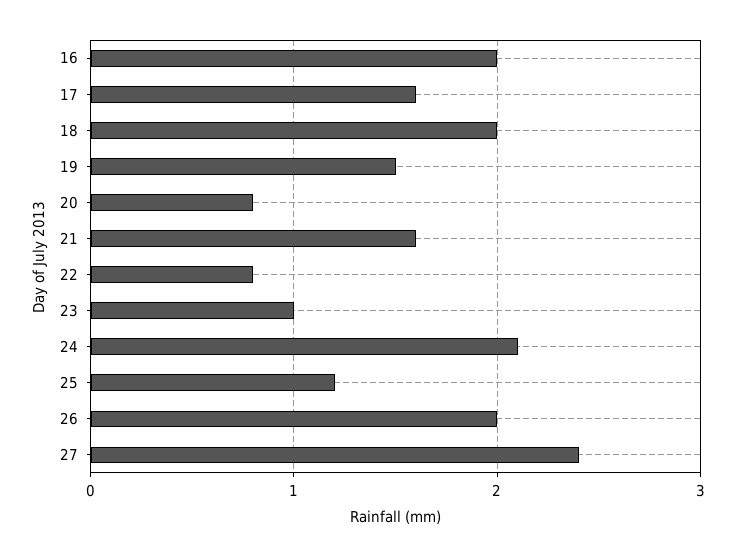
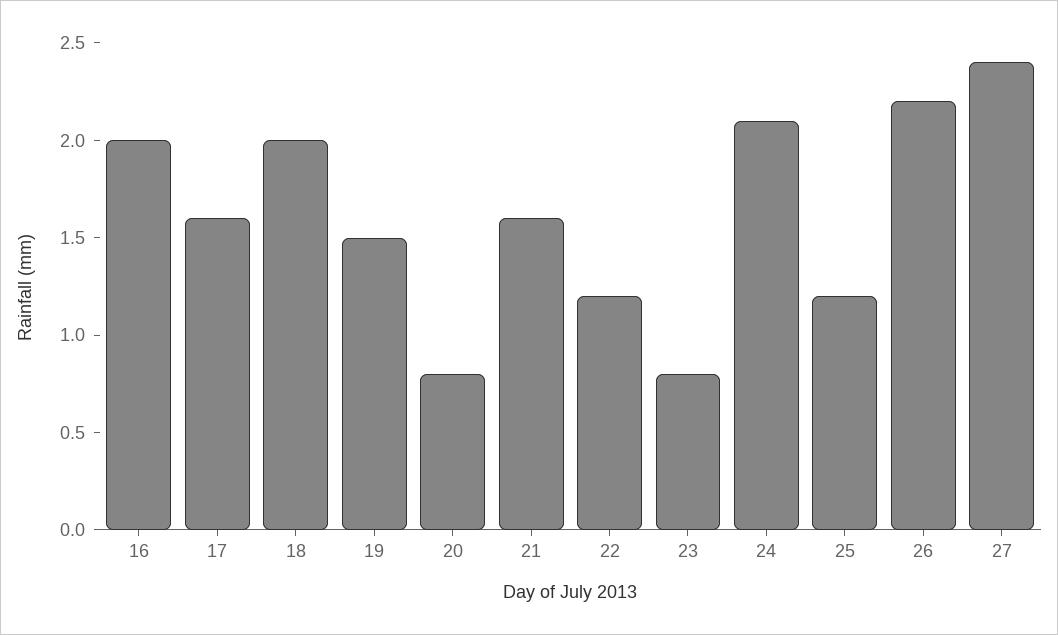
  {
    "16": 2,
    "17": 1.6,
    "18": 2,
    "19": 1.5,
    "20": 0.8,
    "21": 1.6,
-   "22": 0.8,
+   "22": 1.2,
-   "23": 1,
+   "23": 0.8,
    "24": 2.1,
    "25": 1.2,
-   "26": 2,
+   "26": 2.2,
    "27": 2.4
  }

